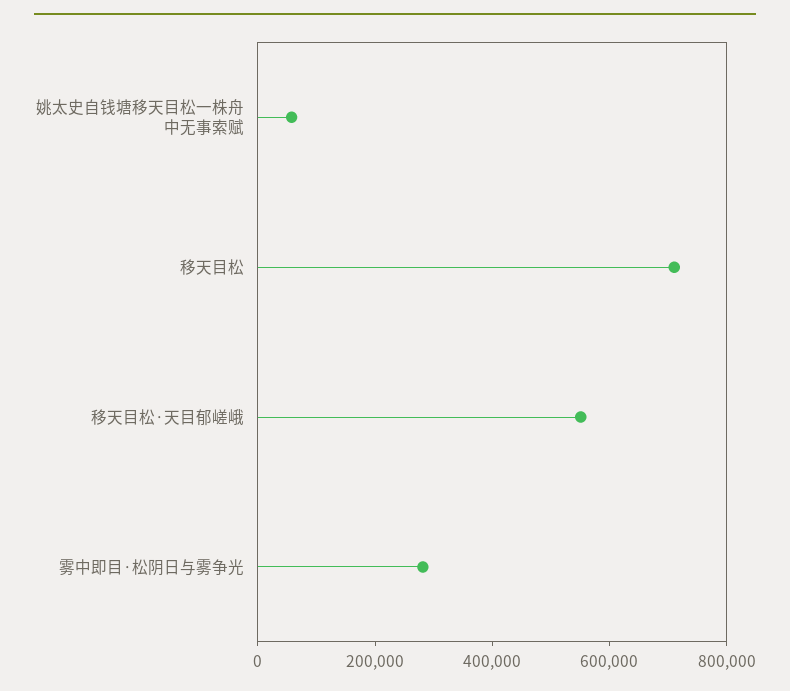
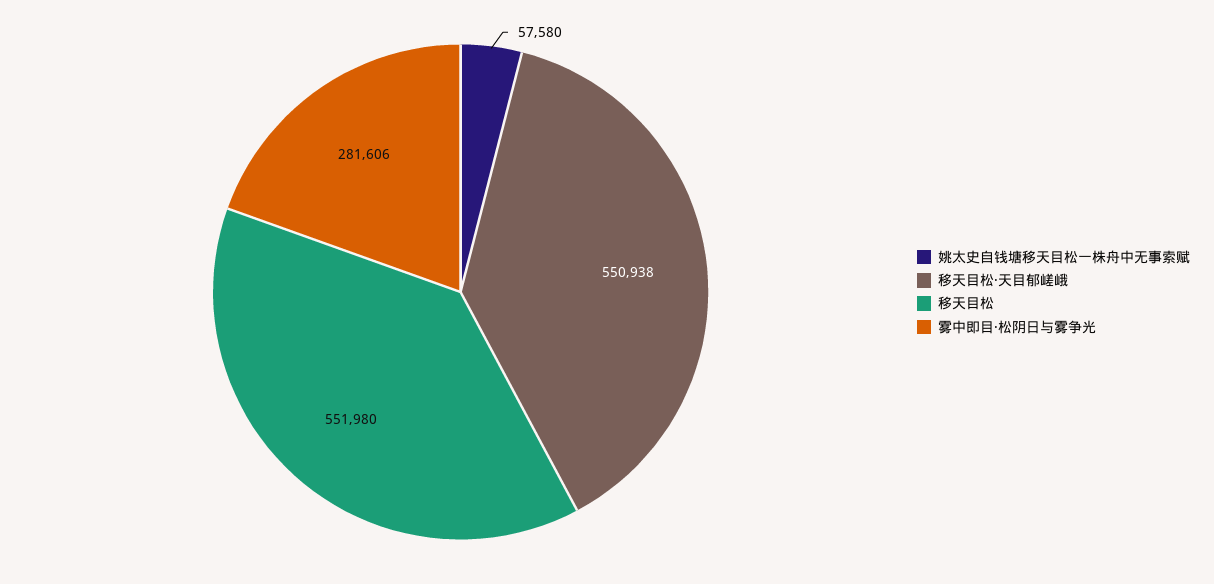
  {
    "姚太史自钱塘移天目松一株舟中无事索赋": 57580,
-   "移天目松": 700000,
+   "移天目松": 551980,
    "移天目松·天目郁嵯峨": 550938,
    "雾中即目·松阴日与雾争光": 281606
  }

